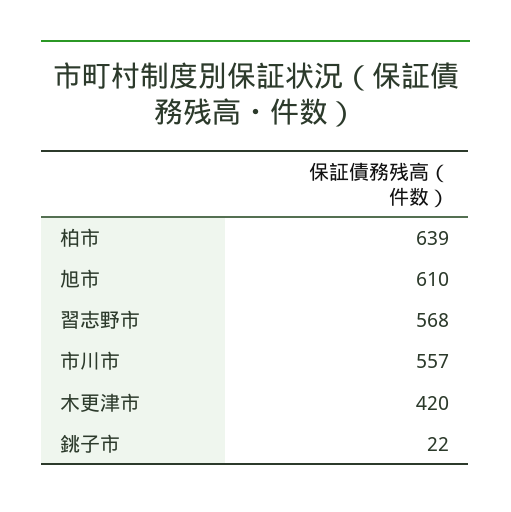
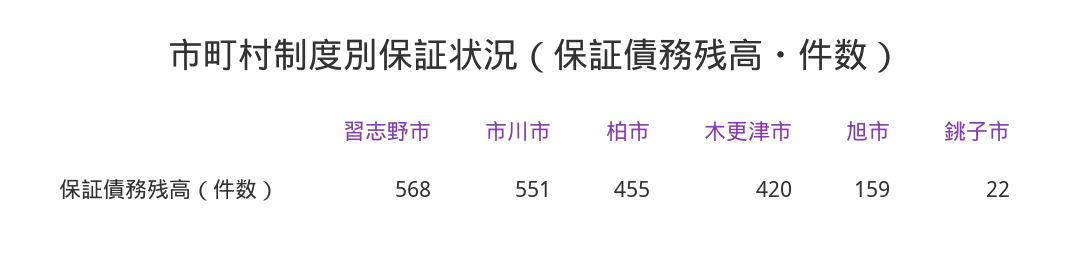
  {
-   "柏市": 639,
+   "柏市": 455,
-   "旭市": 610,
+   "旭市": 159,
    "習志野市": 568,
-   "市川市": 557,
+   "市川市": 551,
    "木更津市": 420,
    "銚子市": 22
  }

